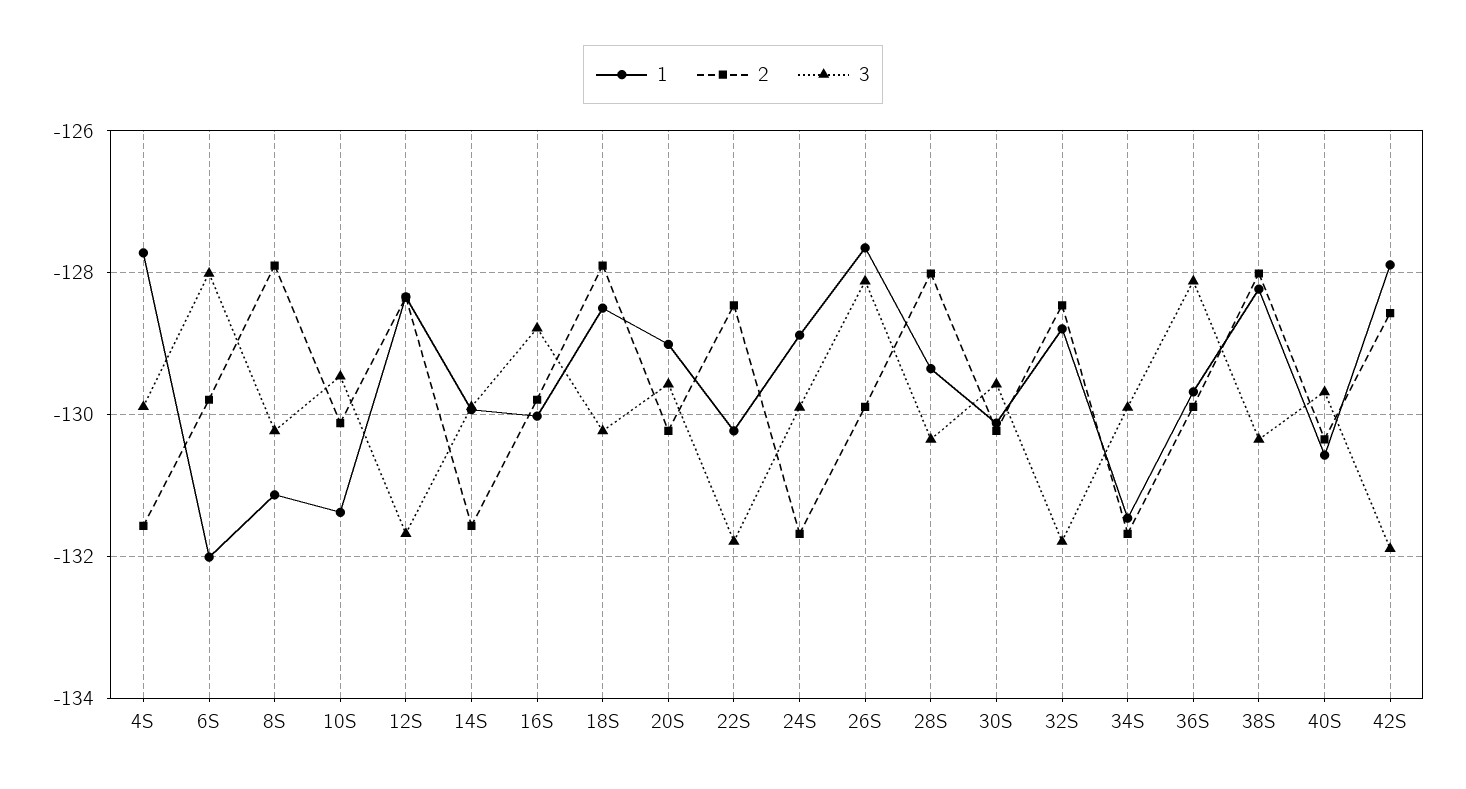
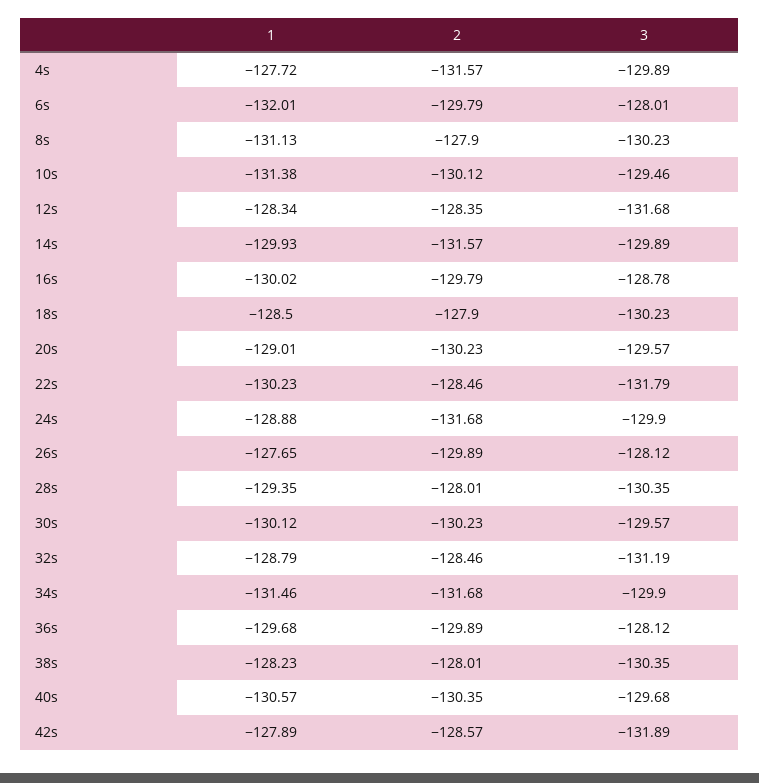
  {
    "1": {
      "4S": -127.72,
      "6S": -132.01,
      "8S": -131.13,
      "10S": -131.38,
      "12S": -128.34,
      "14S": -129.93,
      "16S": -130.02,
      "18S": -128.5,
      "20S": -129.01,
      "22S": -130.23,
      "24S": -128.88,
      "26S": -127.65,
      "28S": -129.35,
      "30S": -130.12,
      "32S": -128.79,
      "34S": -131.46,
      "36S": -129.68,
      "38S": -128.23,
      "40S": -130.57,
      "42S": -127.89
    },
    "2": {
      "4S": -131.57,
      "6S": -129.79,
      "8S": -127.9,
      "10S": -130.12,
      "12S": -128.35,
      "14S": -131.57,
      "16S": -129.79,
      "18S": -127.9,
      "20S": -130.23,
      "22S": -128.46,
      "24S": -131.68,
      "26S": -129.89,
      "28S": -128.01,
      "30S": -130.23,
      "32S": -128.46,
      "34S": -131.68,
      "36S": -129.89,
      "38S": -128.01,
      "40S": -130.35,
      "42S": -128.57
    },
    "3": {
      "4S": -129.89,
      "6S": -128.01,
      "8S": -130.23,
      "10S": -129.46,
      "12S": -131.68,
      "14S": -129.89,
      "16S": -128.78,
      "18S": -130.23,
      "20S": -129.57,
      "22S": -131.79,
      "24S": -129.9,
      "26S": -128.12,
      "28S": -130.35,
      "30S": -129.57,
-     "32S": -131.8,
+     "32S": -131.19,
      "34S": -129.9,
      "36S": -128.12,
      "38S": -130.35,
      "40S": -129.68,
      "42S": -131.89
    }
  }

